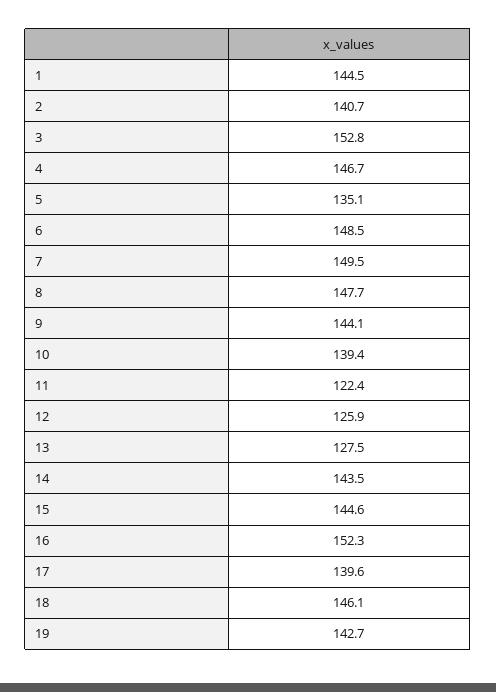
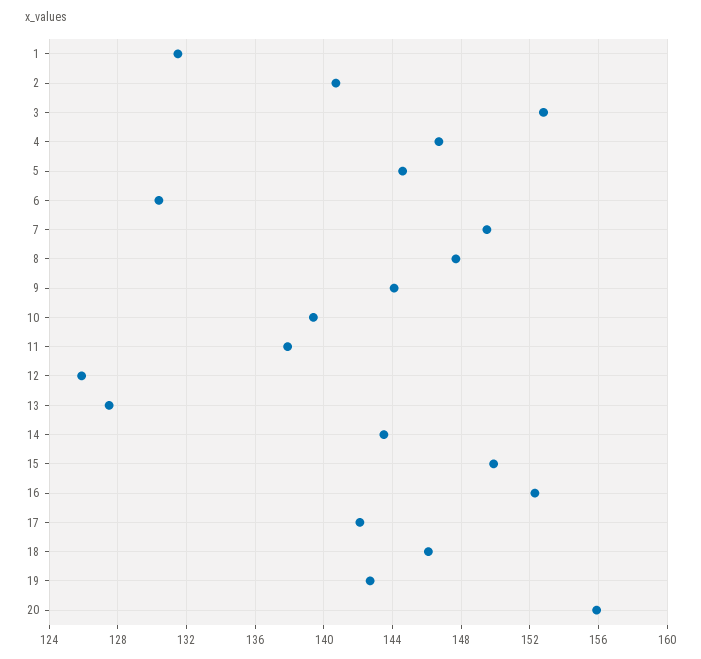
  {
-   "1": 144.5,
+   "1": 131.5,
    "2": 140.7,
    "3": 152.8,
    "4": 146.7,
-   "5": 135.1,
+   "5": 144.5,
-   "6": 148.5,
+   "6": 130.5,
    "7": 149.5,
    "8": 147.7,
    "9": 144.1,
    "10": 139.4,
-   "11": 122.4,
+   "11": 138,
    "12": 125.9,
    "13": 127.5,
    "14": 143.5,
-   "15": 144.6,
+   "15": 150,
    "16": 152.3,
-   "17": 139.6,
+   "17": 142,
    "18": 146.1,
-   "19": 142.7
+   "19": 142.7,
+   "20": 156
  }

